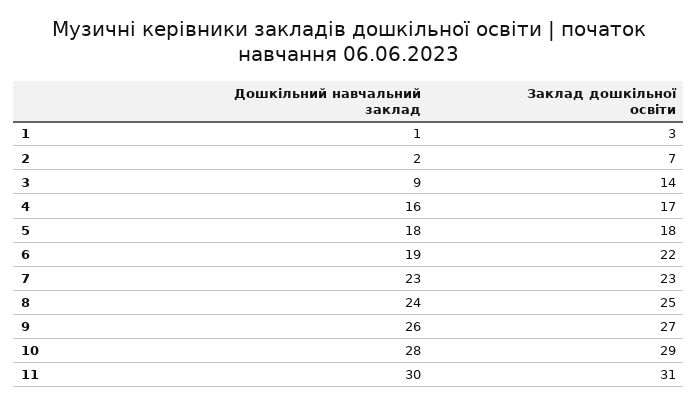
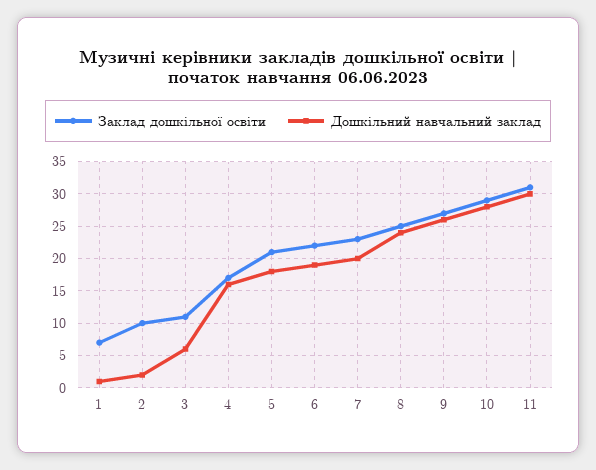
  {
    "Дошкільний навчальний заклад": {
      "1": 1,
      "2": 2,
-     "3": 9,
+     "3": 6,
      "4": 16,
      "5": 18,
      "6": 19,
-     "7": 23,
+     "7": 20,
      "8": 24,
      "9": 26,
      "10": 28,
      "11": 30
    },
    "Заклад дошкільної освіти": {
-     "1": 3,
+     "1": 7,
-     "2": 7,
+     "2": 10,
-     "3": 14,
+     "3": 11,
      "4": 17,
-     "5": 18,
+     "5": 21,
      "6": 22,
      "7": 23,
      "8": 25,
      "9": 27,
      "10": 29,
      "11": 31
    }
  }

